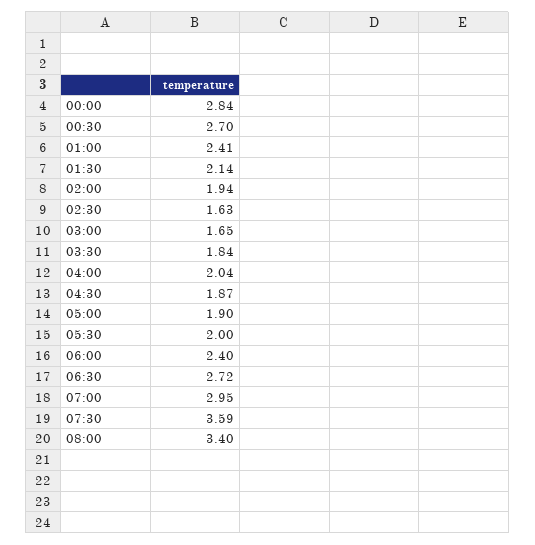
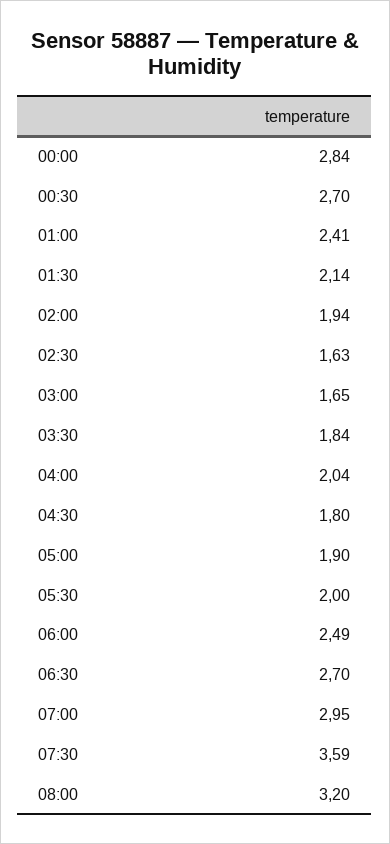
  {
    "00:00": 2.84,
    "00:30": 2.7,
    "01:00": 2.41,
    "01:30": 2.14,
    "02:00": 1.94,
    "02:30": 1.63,
    "03:00": 1.65,
    "03:30": 1.84,
    "04:00": 2.04,
-   "04:30": 1.87,
+   "04:30": 1.8,
    "05:00": 1.9,
    "05:30": 2,
-   "06:00": 2.4,
+   "06:00": 2.49,
-   "06:30": 2.72,
+   "06:30": 2.7,
    "07:00": 2.95,
    "07:30": 3.59,
-   "08:00": 3.4
+   "08:00": 3.2
  }

